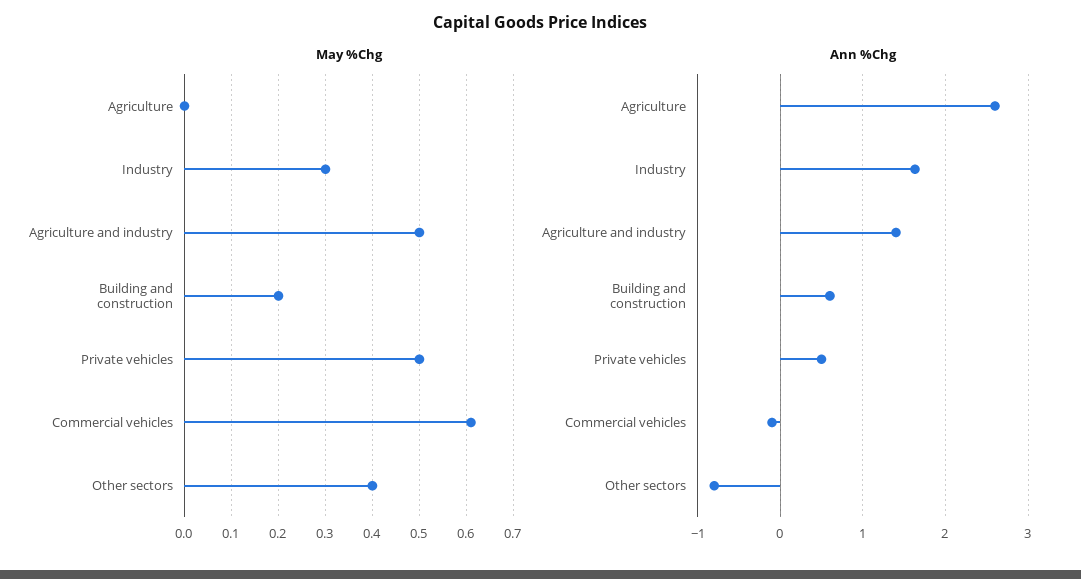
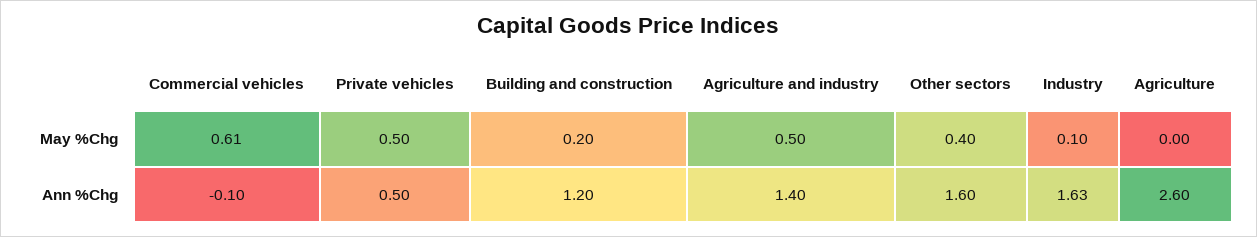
  {
    "May %Chg": {
      "Agriculture": 0,
-     "Industry": 0.3,
+     "Industry": 0.1,
      "Agriculture and industry": 0.5,
      "Building and construction": 0.2,
      "Private vehicles": 0.5,
      "Commercial vehicles": 0.61,
      "Other sectors": 0.4
    },
    "Ann %Chg": {
      "Agriculture": 2.6,
      "Industry": 1.63,
      "Agriculture and industry": 1.4,
-     "Building and construction": 0.6,
+     "Building and construction": 1.2,
      "Private vehicles": 0.5,
      "Commercial vehicles": -0.1,
-     "Other sectors": -0.8
+     "Other sectors": 1.6
    }
  }

